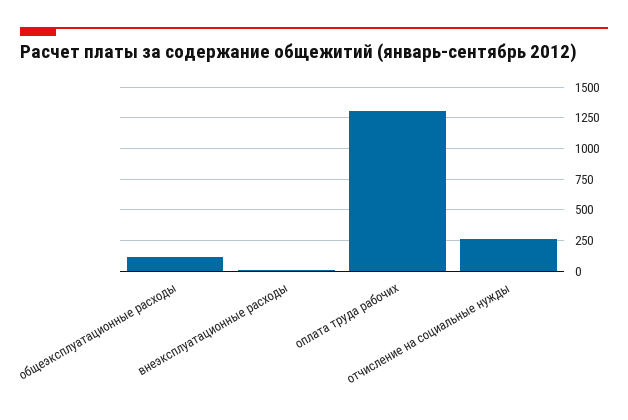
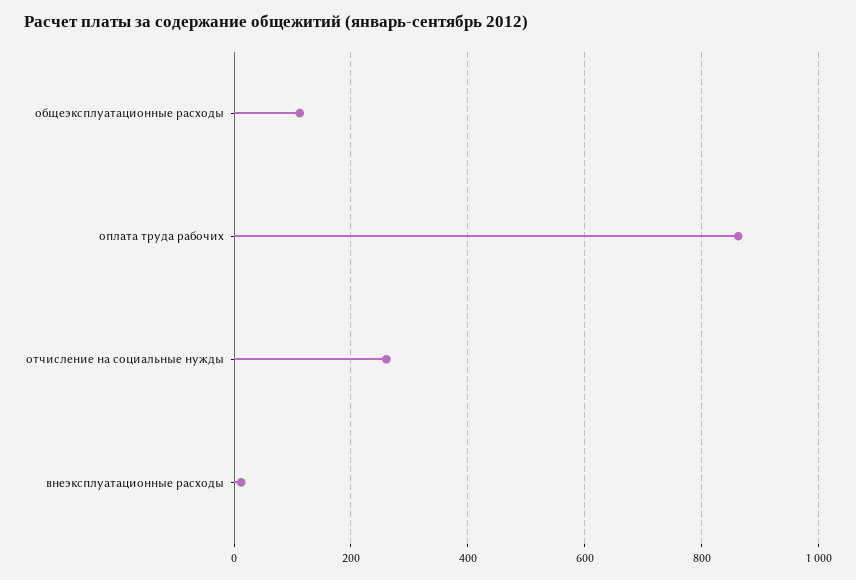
  {
    "общеэксплуатационные расходы": 120,
    "внеэксплуатационные расходы": 20,
-   "оплата труда рабочих": 1300,
+   "оплата труда рабочих": 860,
    "отчисление на социальные нужды": 260
  }

